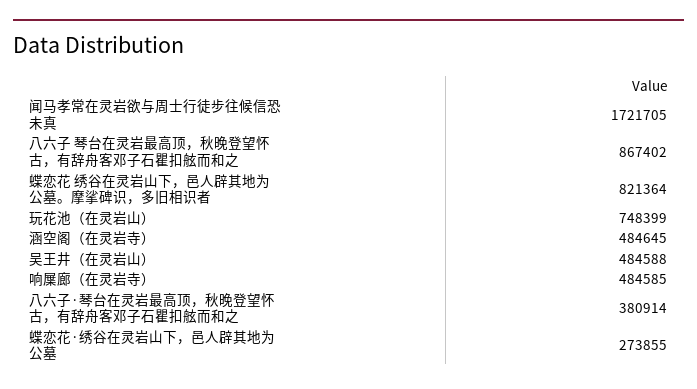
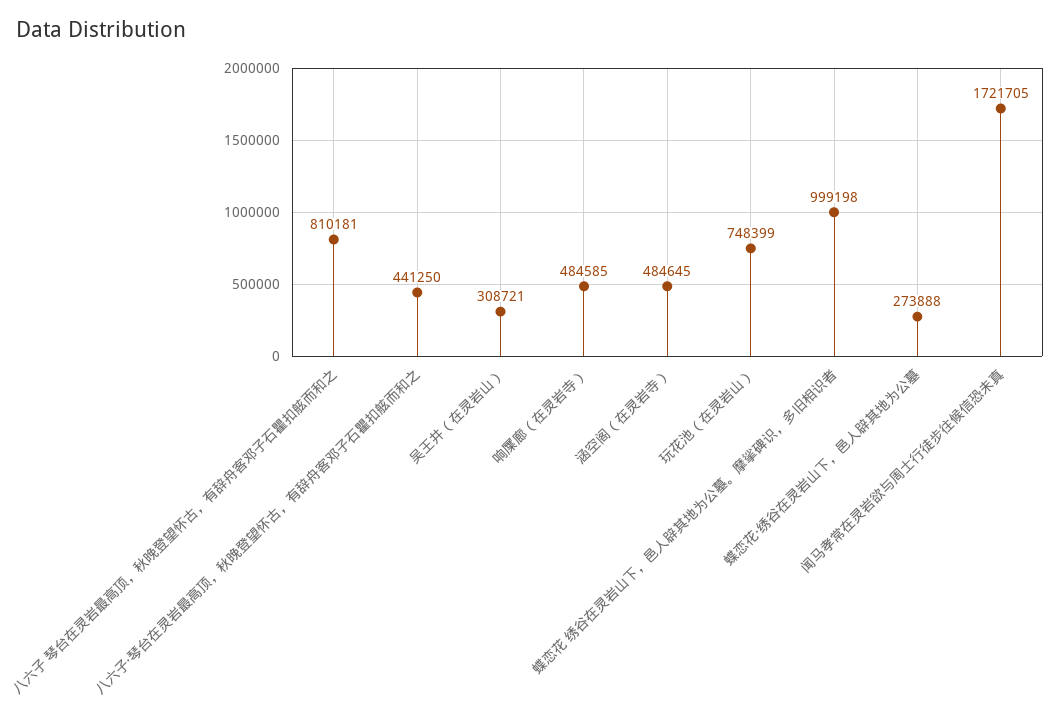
  {
    "闻马孝常在灵岩欲与周士行徒步往候信恐未真": 1721705,
-   "八六子 琴台在灵岩最高顶，秋晚登望怀古，有辞舟客邓子石瞿扣舷而和之": 867402,
+   "八六子 琴台在灵岩最高顶，秋晚登望怀古，有辞舟客邓子石瞿扣舷而和之": 810181,
-   "蝶恋花 绣谷在灵岩山下，邑人辟其地为公墓。摩挲碑识，多旧相识者": 821364,
+   "蝶恋花 绣谷在灵岩山下，邑人辟其地为公墓。摩挲碑识，多旧相识者": 999198,
    "玩花池（在灵岩山）": 748399,
    "涵空阁（在灵岩寺）": 484645,
-   "吴王井（在灵岩山）": 484588,
+   "吴王井（在灵岩山）": 308721,
    "响屟廊（在灵岩寺）": 484585,
-   "八六子·琴台在灵岩最高顶，秋晚登望怀古，有辞舟客邓子石瞿扣舷而和之": 380914,
+   "八六子·琴台在灵岩最高顶，秋晚登望怀古，有辞舟客邓子石瞿扣舷而和之": 441250,
-   "蝶恋花·绣谷在灵岩山下，邑人辟其地为公墓": 273855
+   "蝶恋花·绣谷在灵岩山下，邑人辟其地为公墓": 273888
  }

